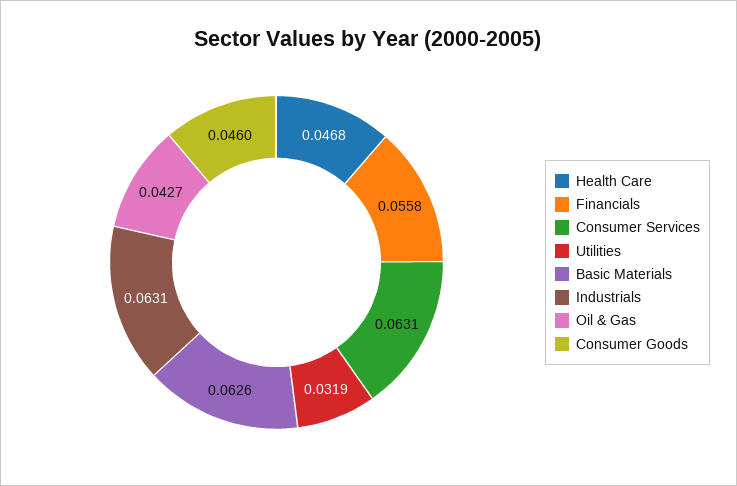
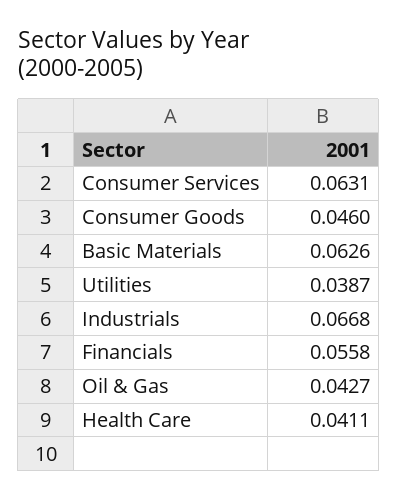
  {
-   "Health Care": 0.0468,
+   "Health Care": 0.0411,
    "Financials": 0.0558,
    "Consumer Services": 0.0631,
-   "Utilities": 0.0319,
+   "Utilities": 0.0387,
    "Basic Materials": 0.0626,
-   "Industrials": 0.0631,
+   "Industrials": 0.0668,
    "Oil & Gas": 0.0427,
    "Consumer Goods": 0.046
  }

